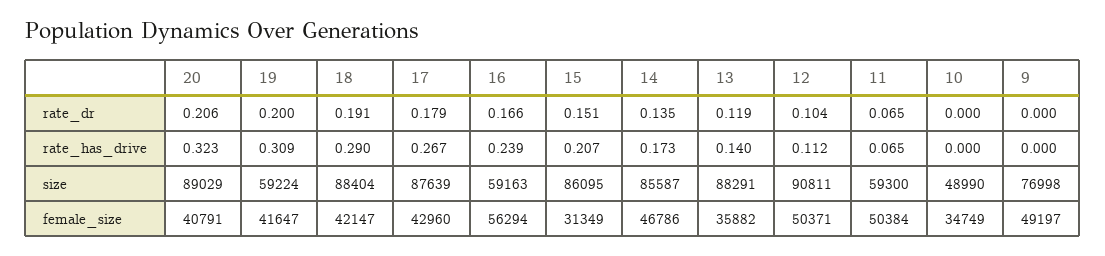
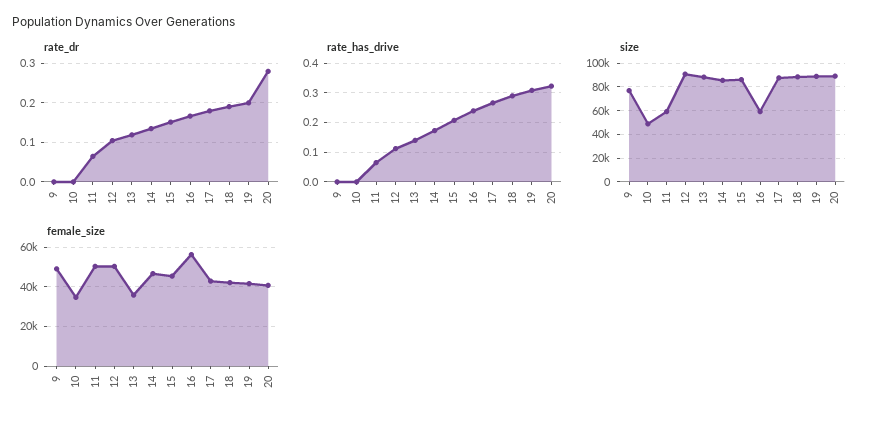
  {
    "rate_dr": {
-     "20": 0.206,
+     "20": 0.28,
      "19": 0.2,
      "18": 0.191,
      "17": 0.179,
      "16": 0.166,
      "15": 0.151,
      "14": 0.135,
      "13": 0.119,
      "12": 0.104,
      "11": 0.065,
      "10": 0,
      "9": 0
    },
    "rate_has_drive": {
      "20": 0.323,
      "19": 0.309,
      "18": 0.29,
      "17": 0.267,
      "16": 0.239,
      "15": 0.207,
      "14": 0.173,
      "13": 0.14,
      "12": 0.112,
      "11": 0.065,
      "10": 0,
      "9": 0
    },
    "size": {
      "20": 89029,
-     "19": 59224,
+     "19": 90000,
      "18": 88404,
      "17": 87639,
      "16": 59163,
      "15": 86095,
      "14": 85587,
      "13": 88291,
      "12": 90811,
      "11": 59300,
      "10": 48990,
      "9": 76998
    },
    "female_size": {
      "20": 40791,
      "19": 41647,
      "18": 42147,
      "17": 42960,
      "16": 56294,
-     "15": 31349,
+     "15": 45000,
      "14": 46786,
      "13": 35882,
      "12": 50371,
      "11": 50384,
      "10": 34749,
      "9": 49197
    }
  }

